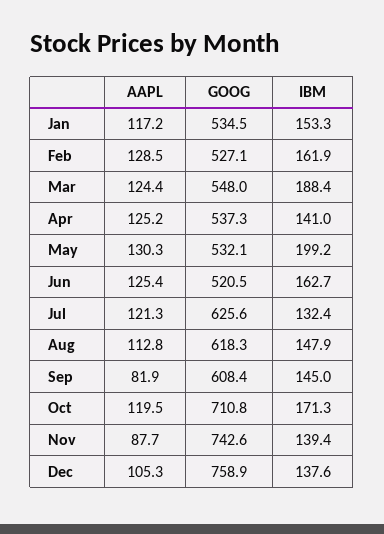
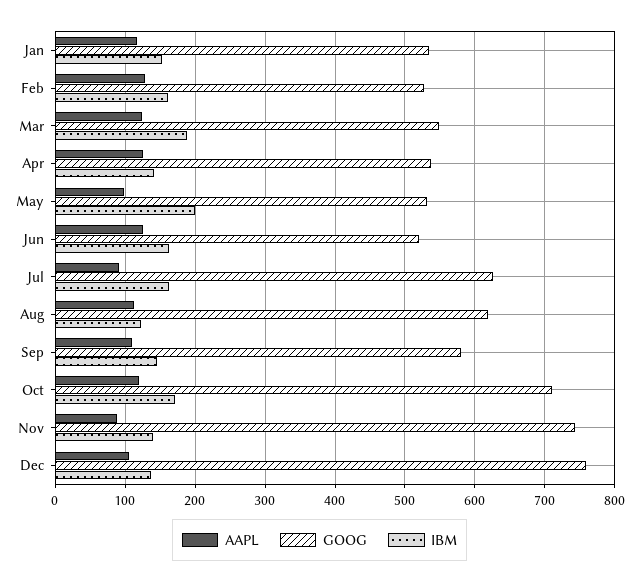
  {
    "AAPL": {
      "Jan": 117.2,
      "Feb": 128.5,
      "Mar": 124.4,
      "Apr": 125.2,
-     "May": 130.3,
+     "May": 100,
      "Jun": 125.4,
-     "Jul": 121.3,
+     "Jul": 90,
      "Aug": 112.8,
-     "Sep": 81.9,
+     "Sep": 110,
      "Oct": 119.5,
      "Nov": 87.7,
      "Dec": 105.3
    },
    "GOOG": {
      "Jan": 534.5,
      "Feb": 527.1,
      "Mar": 548,
      "Apr": 537.3,
      "May": 532.1,
      "Jun": 520.5,
      "Jul": 625.6,
      "Aug": 618.3,
-     "Sep": 608.4,
+     "Sep": 580,
      "Oct": 710.8,
      "Nov": 742.6,
      "Dec": 758.9
    },
    "IBM": {
      "Jan": 153.3,
      "Feb": 161.9,
      "Mar": 188.4,
      "Apr": 141,
      "May": 199.2,
      "Jun": 162.7,
-     "Jul": 132.4,
+     "Jul": 160,
-     "Aug": 147.9,
+     "Aug": 120,
      "Sep": 145,
      "Oct": 171.3,
      "Nov": 139.4,
      "Dec": 137.6
    }
  }

